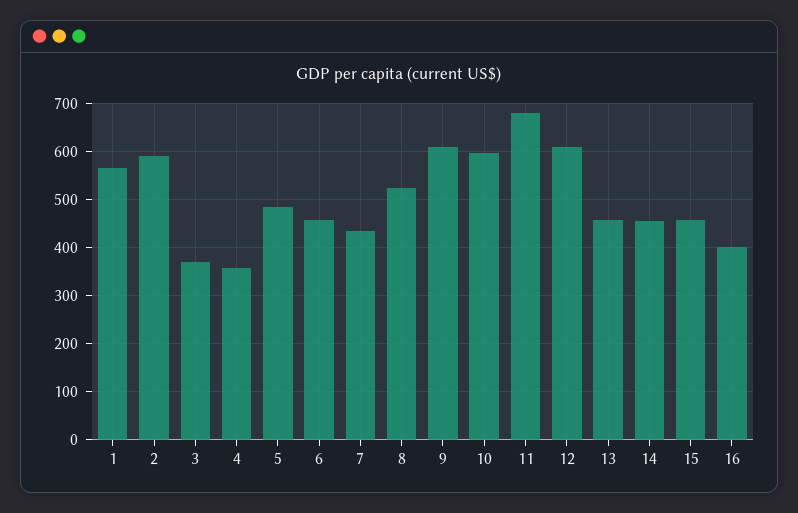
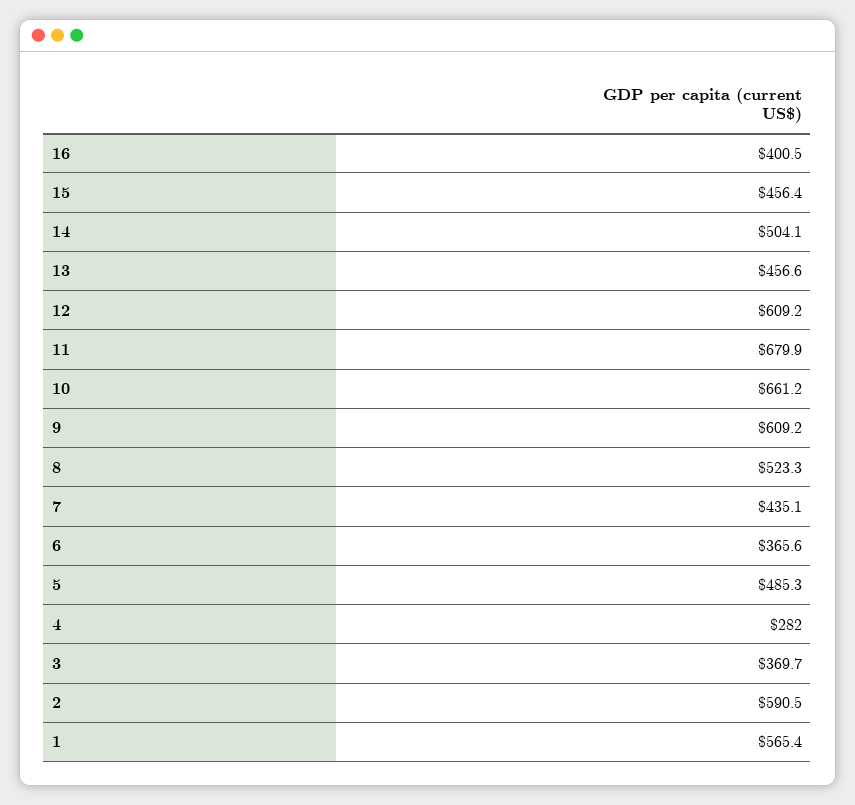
  {
    "1": 565.4,
    "2": 590.5,
    "3": 369.7,
-   "4": 360,
+   "4": 282,
    "5": 485.3,
-   "6": 460,
+   "6": 365.6,
    "7": 435.1,
    "8": 523.3,
    "9": 609.2,
-   "10": 600,
+   "10": 661.2,
    "11": 679.9,
    "12": 609.2,
    "13": 456.6,
-   "14": 460,
+   "14": 504.1,
    "15": 456.4,
    "16": 400.5
  }

